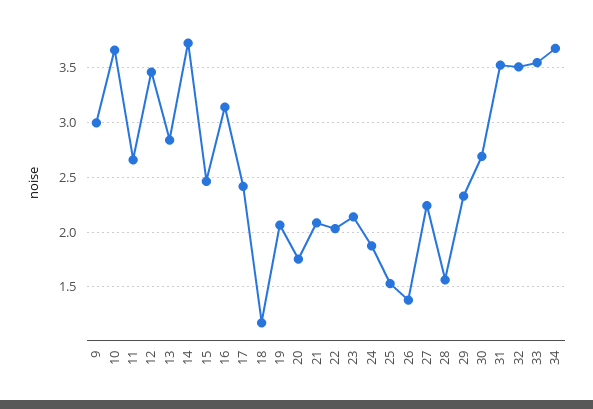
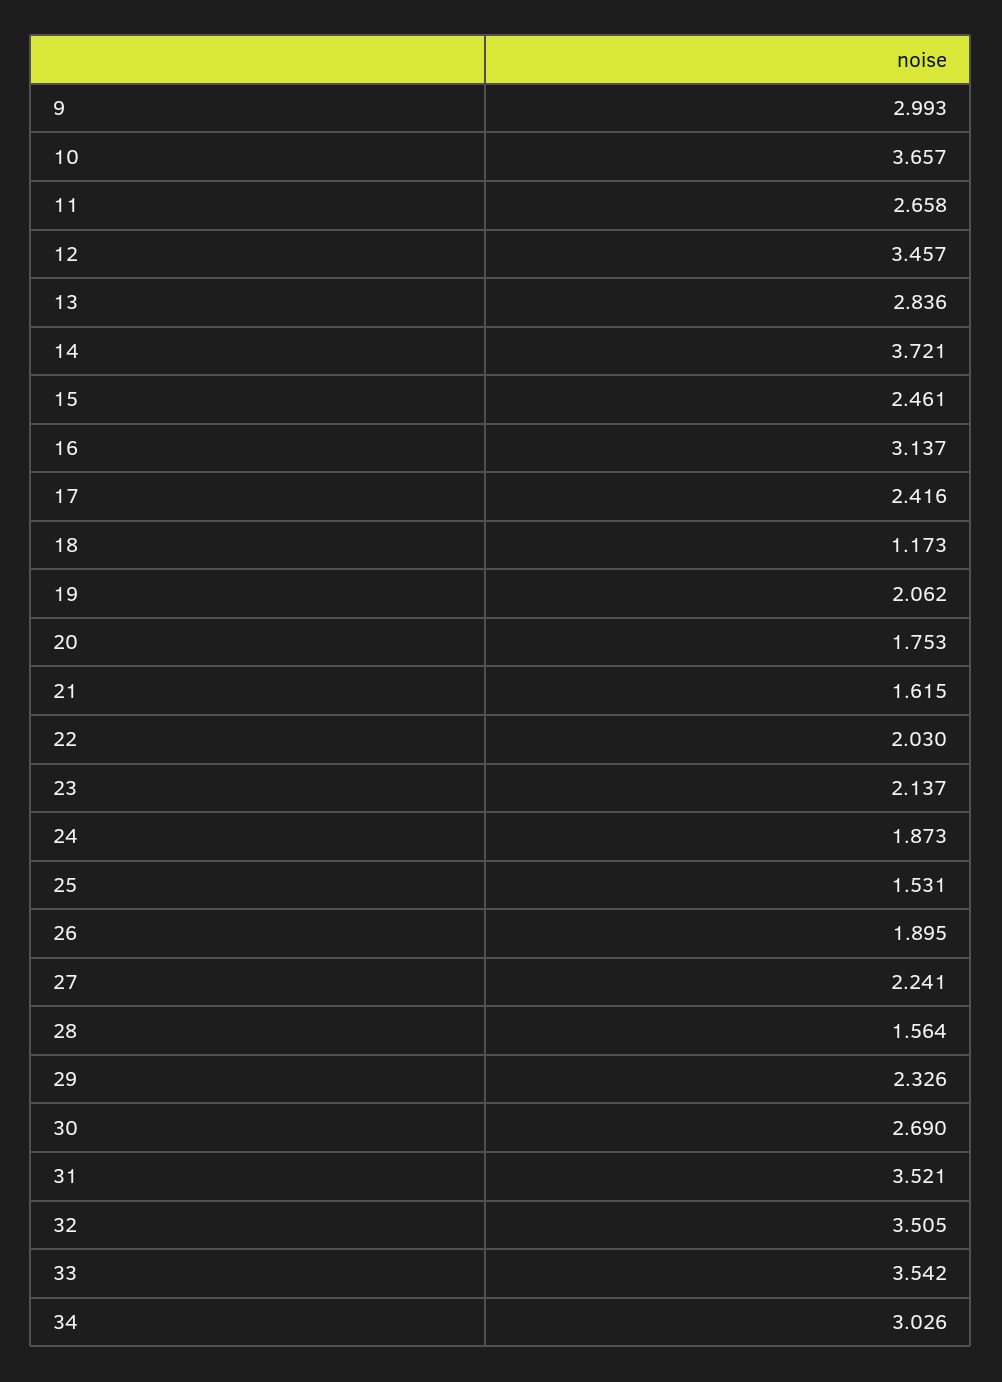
  {
    "9": 2.993,
    "10": 3.657,
    "11": 2.658,
    "12": 3.457,
    "13": 2.836,
    "14": 3.721,
    "15": 2.461,
    "16": 3.137,
    "17": 2.416,
    "18": 1.173,
    "19": 2.062,
    "20": 1.753,
-   "21": 2.1,
+   "21": 1.615,
    "22": 2.03,
    "23": 2.137,
    "24": 1.873,
    "25": 1.531,
-   "26": 1.4,
+   "26": 1.895,
    "27": 2.241,
    "28": 1.564,
    "29": 2.326,
    "30": 2.69,
    "31": 3.521,
    "32": 3.505,
    "33": 3.542,
-   "34": 3.7
+   "34": 3.026
  }

